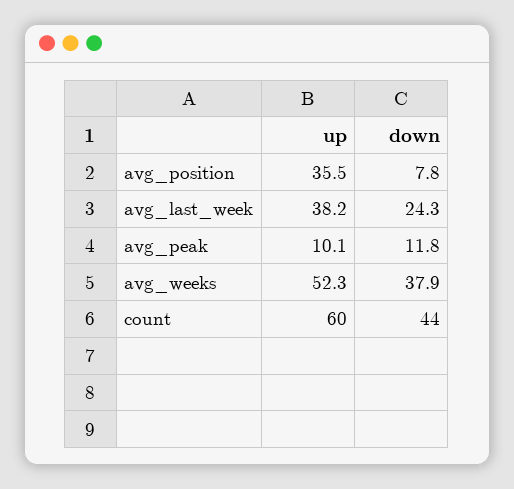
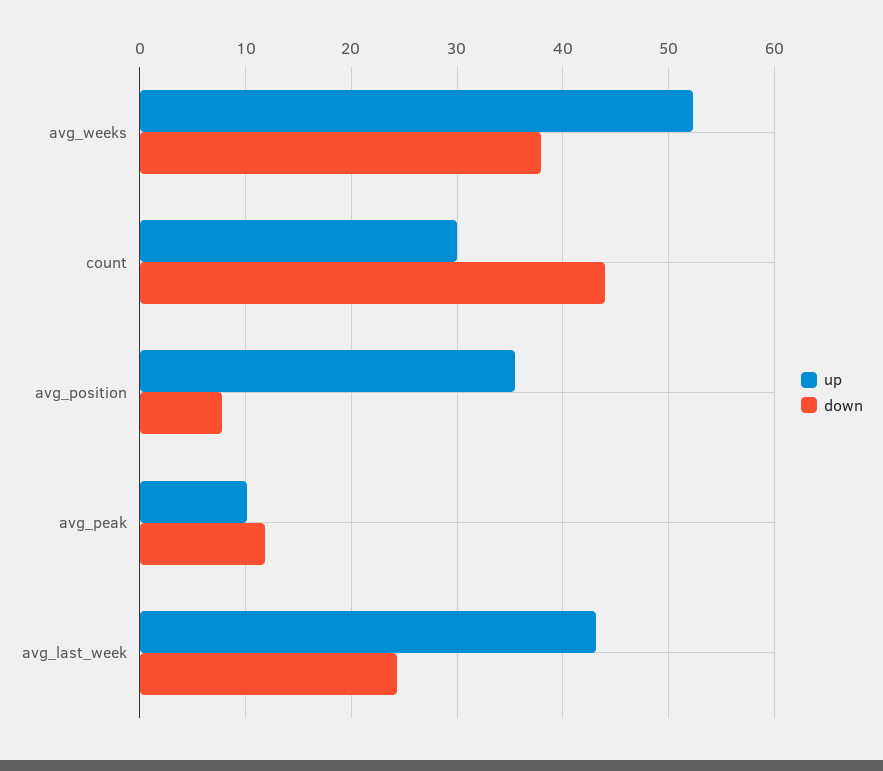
  {
    "up": {
      "avg_position": 35.5,
-     "avg_last_week": 38.2,
+     "avg_last_week": 43,
      "avg_peak": 10.1,
      "avg_weeks": 52.3,
-     "count": 60
+     "count": 30
    },
    "down": {
      "avg_position": 7.8,
      "avg_last_week": 24.3,
      "avg_peak": 11.8,
      "avg_weeks": 37.9,
      "count": 44
    }
  }

